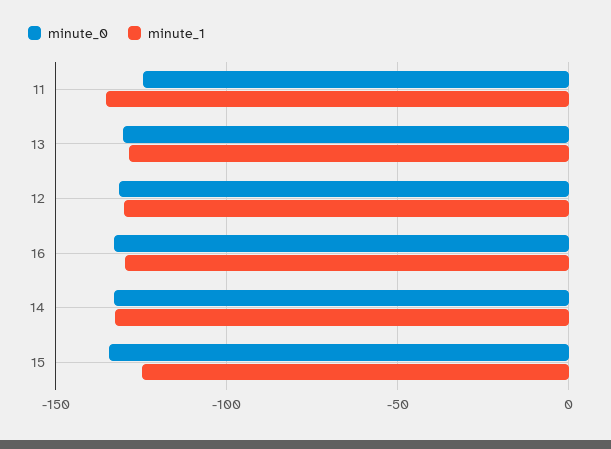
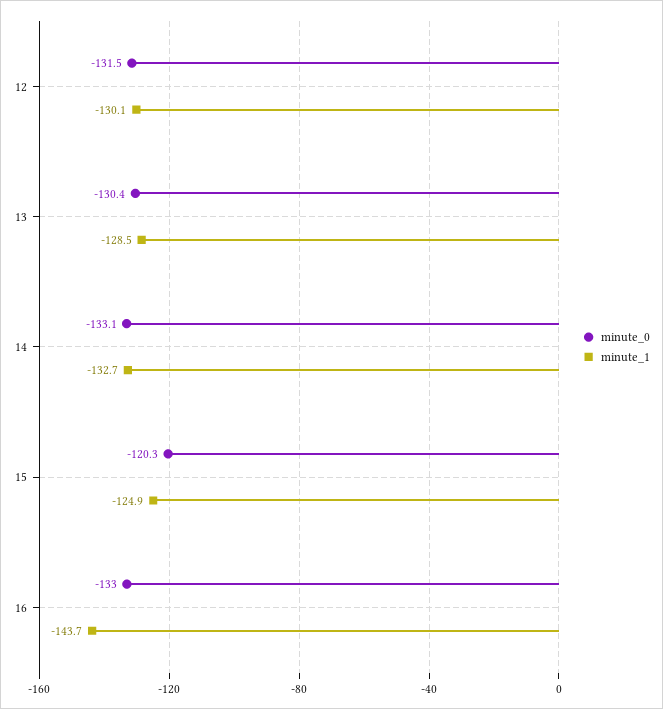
  {
    "minute_0": {
-     "11": -125,
      "13": -130.4,
      "12": -131.5,
      "16": -133,
      "14": -133.1,
-     "15": -135
+     "15": -120.3
    },
    "minute_1": {
-     "11": -135,
      "13": -128.5,
      "12": -130.1,
-     "16": -130,
+     "16": -143.7,
      "14": -132.7,
      "15": -124.9
    }
  }

